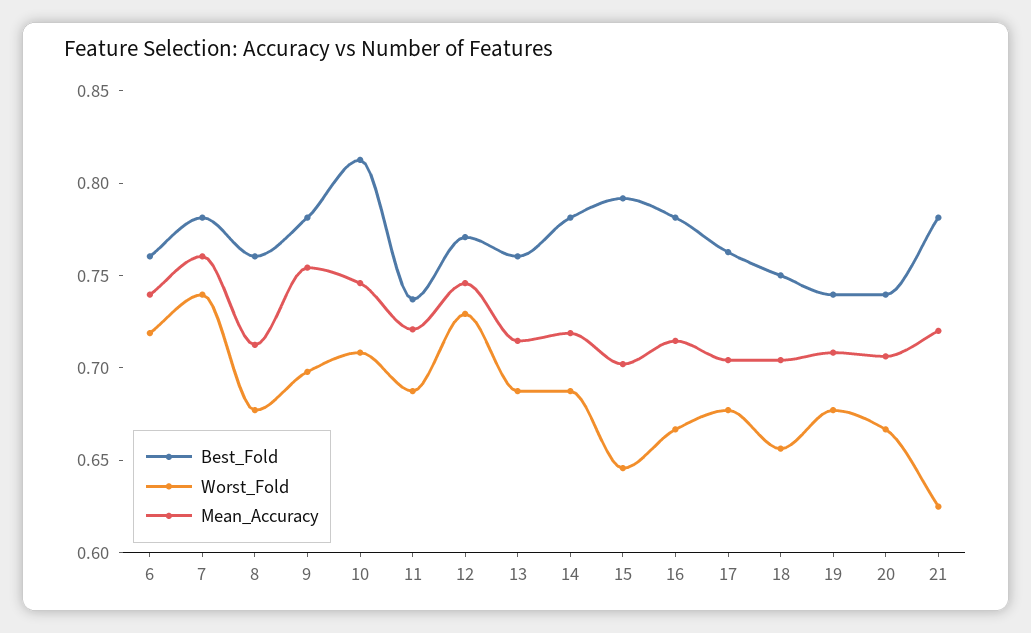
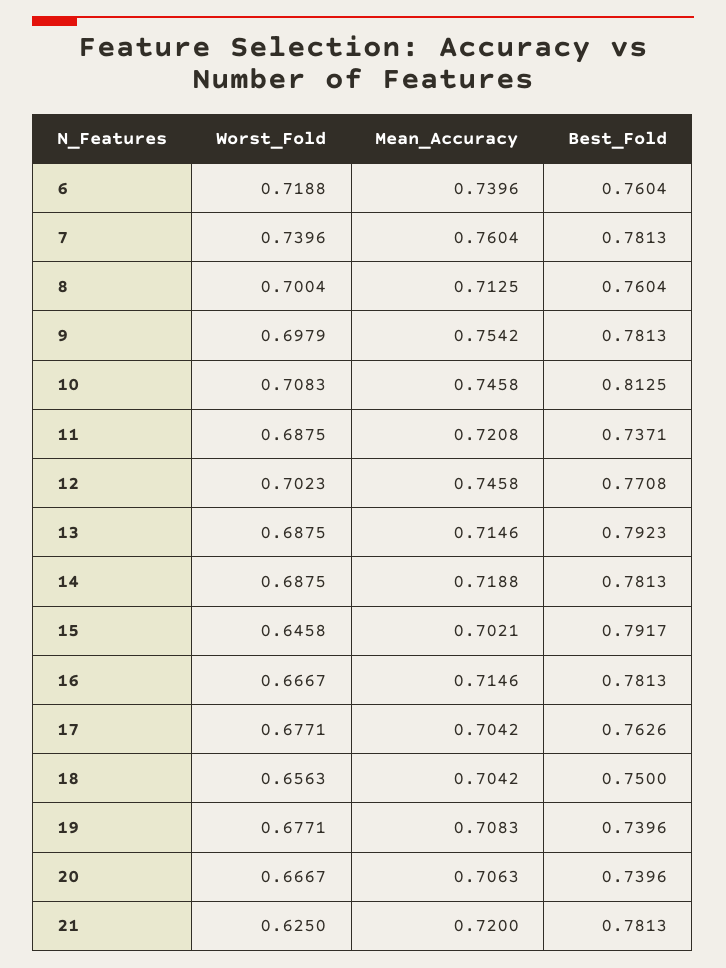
  {
    "Best_Fold": {
      "6": 0.7604,
      "7": 0.7813,
      "8": 0.7604,
      "9": 0.7813,
      "10": 0.8125,
      "11": 0.7371,
      "12": 0.7708,
-     "13": 0.76,
+     "13": 0.7923,
      "14": 0.7813,
      "15": 0.7917,
      "16": 0.7813,
      "17": 0.7626,
      "18": 0.75,
      "19": 0.7396,
      "20": 0.7396,
      "21": 0.7813
    },
    "Worst_Fold": {
      "6": 0.7188,
      "7": 0.7396,
-     "8": 0.68,
+     "8": 0.7004,
      "9": 0.6979,
      "10": 0.7083,
      "11": 0.6875,
-     "12": 0.73,
+     "12": 0.7023,
      "13": 0.6875,
      "14": 0.6875,
      "15": 0.6458,
      "16": 0.6667,
      "17": 0.6771,
      "18": 0.6563,
      "19": 0.6771,
      "20": 0.6667,
      "21": 0.625
    },
    "Mean_Accuracy": {
      "6": 0.7396,
      "7": 0.7604,
      "8": 0.7125,
      "9": 0.7542,
      "10": 0.7458,
      "11": 0.7208,
      "12": 0.7458,
      "13": 0.7146,
      "14": 0.7188,
      "15": 0.7021,
      "16": 0.7146,
      "17": 0.7042,
      "18": 0.7042,
      "19": 0.7083,
      "20": 0.7063,
      "21": 0.72
    }
  }

